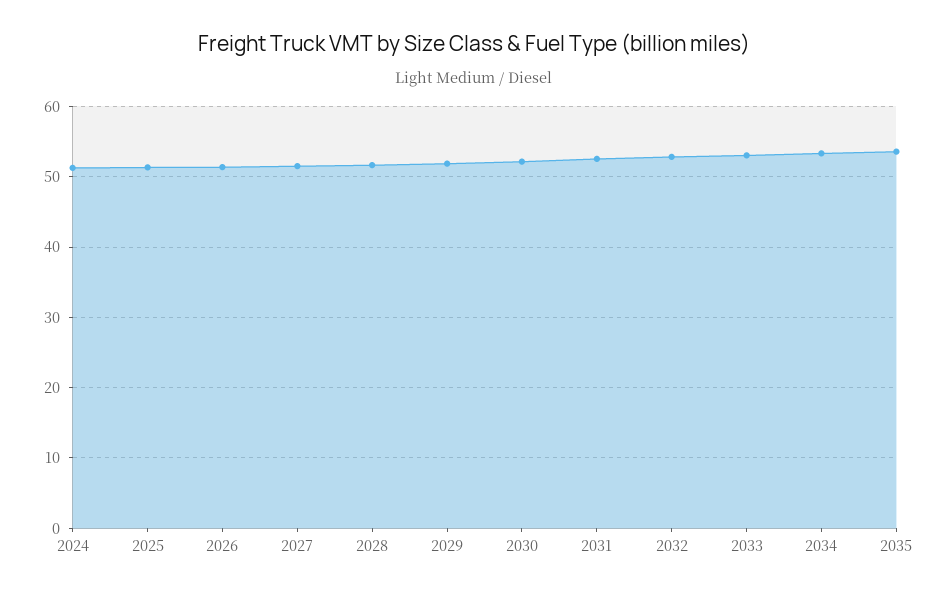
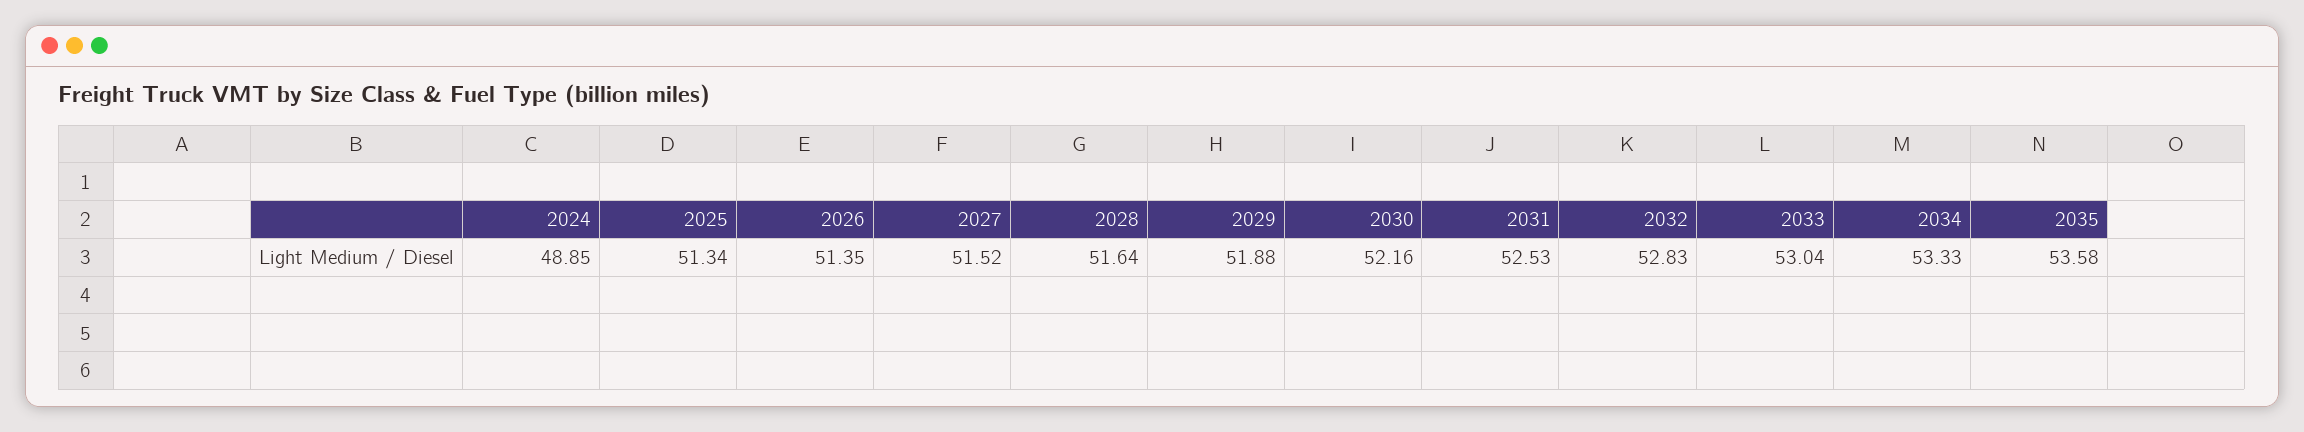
  {
-   "2024": 51,
+   "2024": 48.85,
    "2025": 51.34,
    "2026": 51.35,
    "2027": 51.52,
    "2028": 51.64,
    "2029": 51.88,
    "2030": 52.16,
    "2031": 52.53,
    "2032": 52.83,
    "2033": 53.04,
    "2034": 53.33,
    "2035": 53.58
  }

